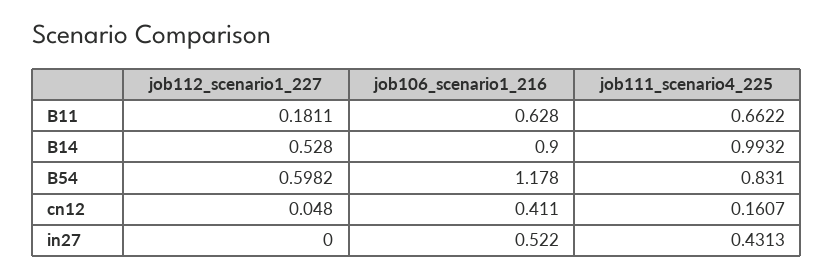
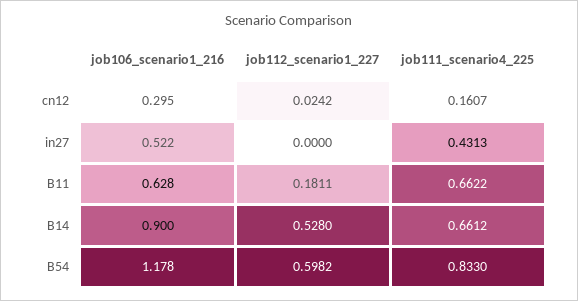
  {
    "job112_scenario1_227": {
      "B11": 0.1811,
      "B14": 0.528,
      "B54": 0.5982,
-     "cn12": 0.048,
+     "cn12": 0.0242,
      "in27": 0
    },
    "job106_scenario1_216": {
      "B11": 0.628,
      "B14": 0.9,
      "B54": 1.178,
-     "cn12": 0.411,
+     "cn12": 0.295,
      "in27": 0.522
    },
    "job111_scenario4_225": {
      "B11": 0.6622,
-     "B14": 0.9932,
+     "B14": 0.6612,
-     "B54": 0.831,
+     "B54": 0.833,
      "cn12": 0.1607,
      "in27": 0.4313
    }
  }

